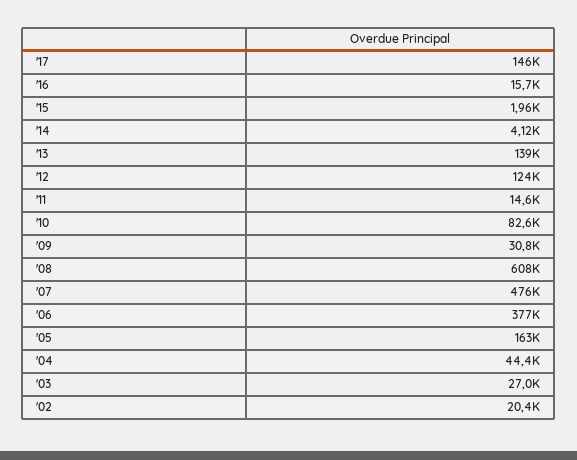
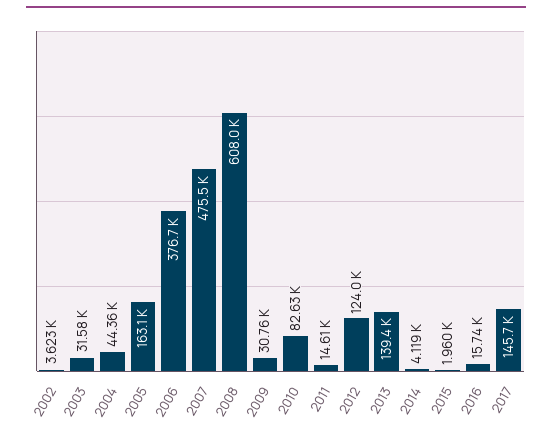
  {
    "'17": 145700,
    "'16": 15740,
    "'15": 1960,
    "'14": 4119,
    "'13": 139400,
    "'12": 124000,
    "'11": 14610,
    "'10": 82630,
    "'09": 30760,
    "'08": 608000,
    "'07": 475500,
    "'06": 376700,
    "'05": 163100,
    "'04": 44360,
-   "'03": 27000,
+   "'03": 31580,
-   "'02": 20400
+   "'02": 3623
  }

